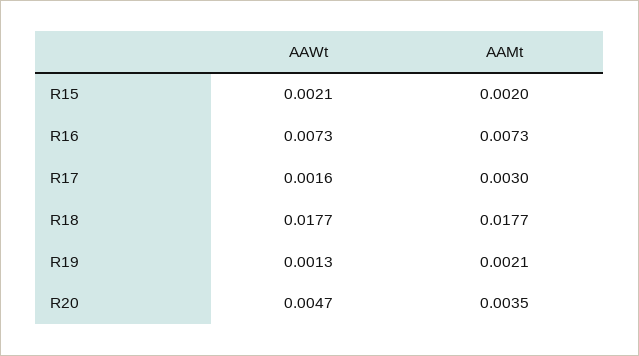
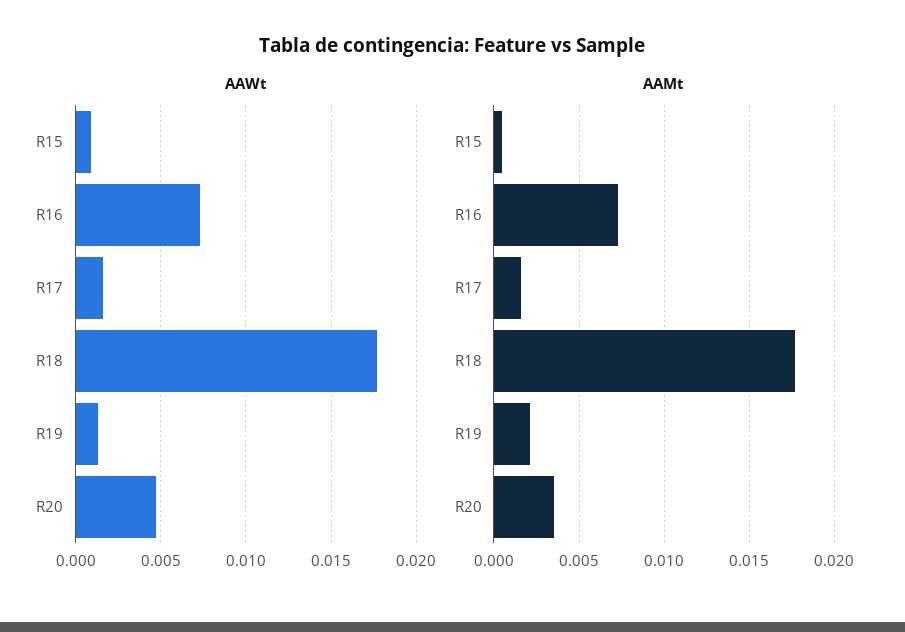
  {
    "AAWt": {
-     "R15": 0.0021,
+     "R15": 0.001,
      "R16": 0.0073,
      "R17": 0.0016,
      "R18": 0.0177,
      "R19": 0.0013,
      "R20": 0.0047
    },
    "AAMt": {
-     "R15": 0.002,
+     "R15": 0.0005,
      "R16": 0.0073,
-     "R17": 0.003,
+     "R17": 0.0015,
      "R18": 0.0177,
      "R19": 0.0021,
      "R20": 0.0035
    }
  }

